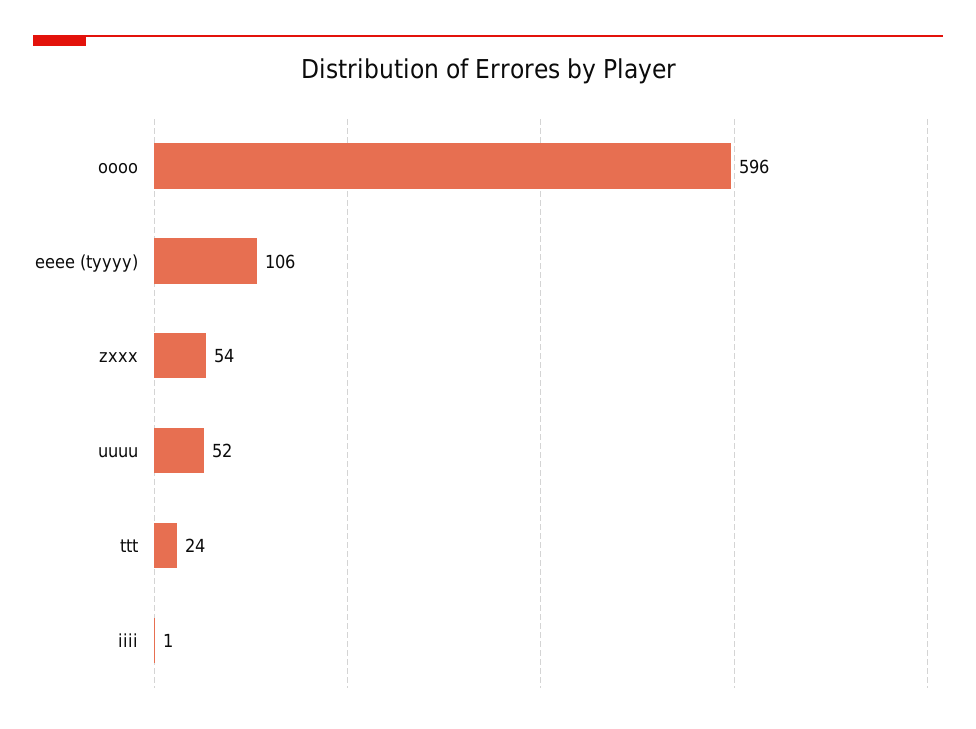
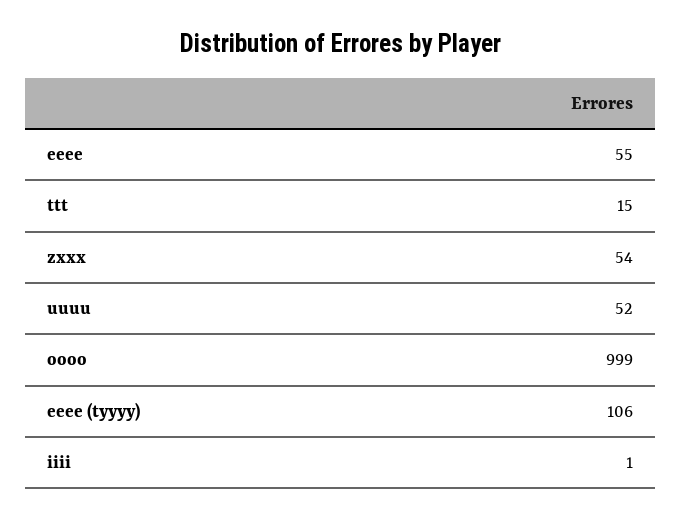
  {
-   "oooo": 596,
+   "oooo": 999,
    "eeee (tyyyy)": 106,
    "zxxx": 54,
    "uuuu": 52,
-   "ttt": 24,
+   "ttt": 15,
-   "iiii": 1
+   "iiii": 1,
+   "eeee": 55
  }

